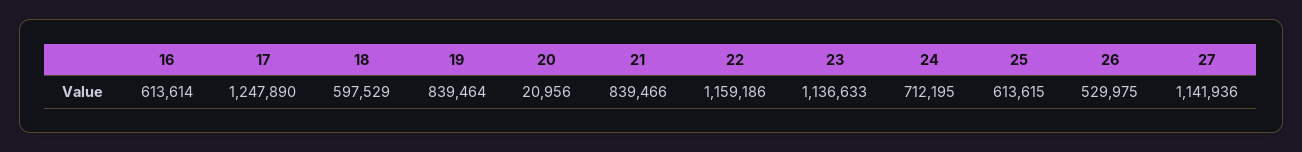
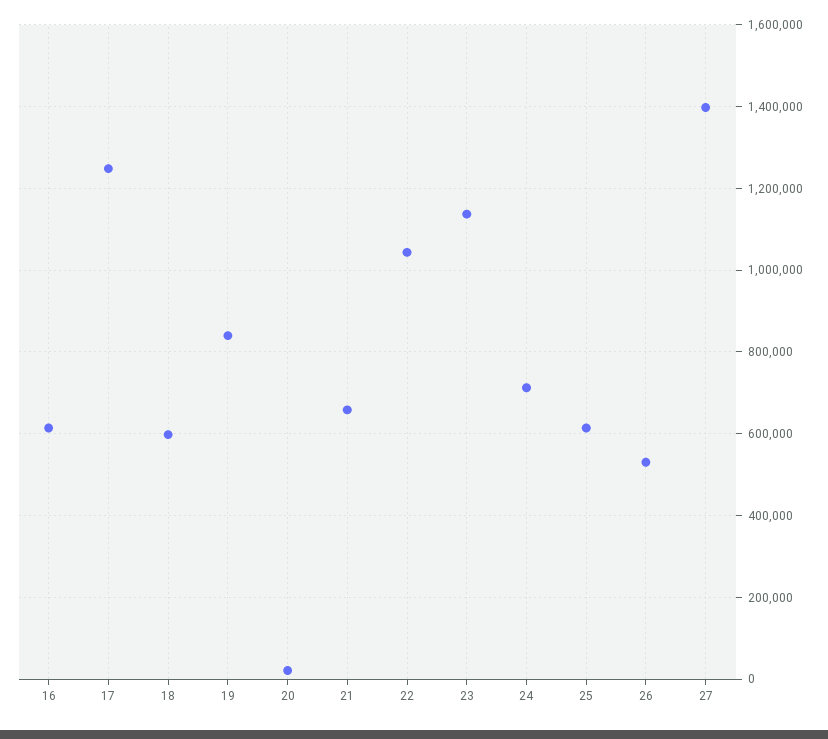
  {
    "16": 613614,
    "17": 1247890,
    "18": 597529,
    "19": 839464,
    "20": 20956,
-   "21": 839466,
+   "21": 660000,
-   "22": 1159186,
+   "22": 1040000,
    "23": 1136633,
    "24": 712195,
    "25": 613615,
    "26": 529975,
-   "27": 1141936
+   "27": 1400000
  }

